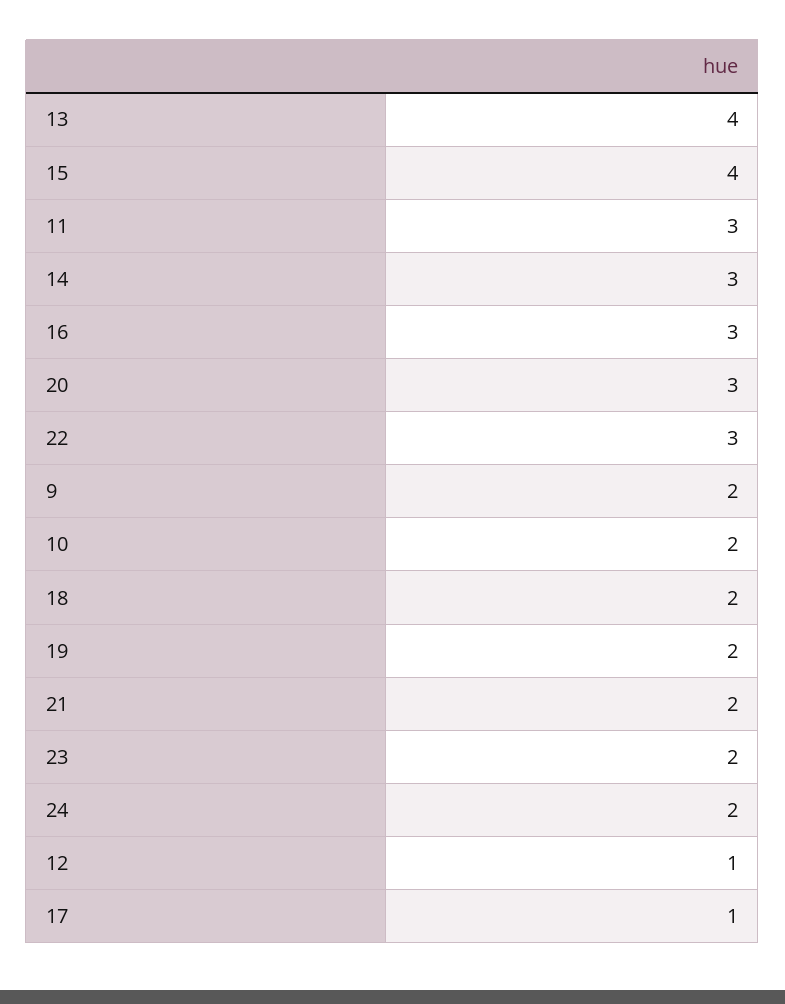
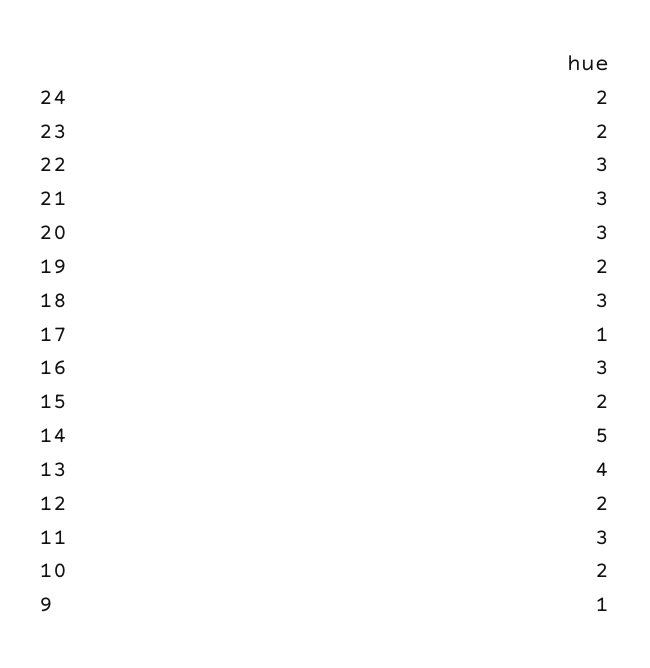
  {
    "13": 4,
-   "15": 4,
+   "15": 2,
    "11": 3,
-   "14": 3,
+   "14": 5,
    "16": 3,
    "20": 3,
    "22": 3,
-   "9": 2,
+   "9": 1,
    "10": 2,
-   "18": 2,
+   "18": 3,
    "19": 2,
-   "21": 2,
+   "21": 3,
    "23": 2,
    "24": 2,
-   "12": 1,
+   "12": 2,
    "17": 1
  }

